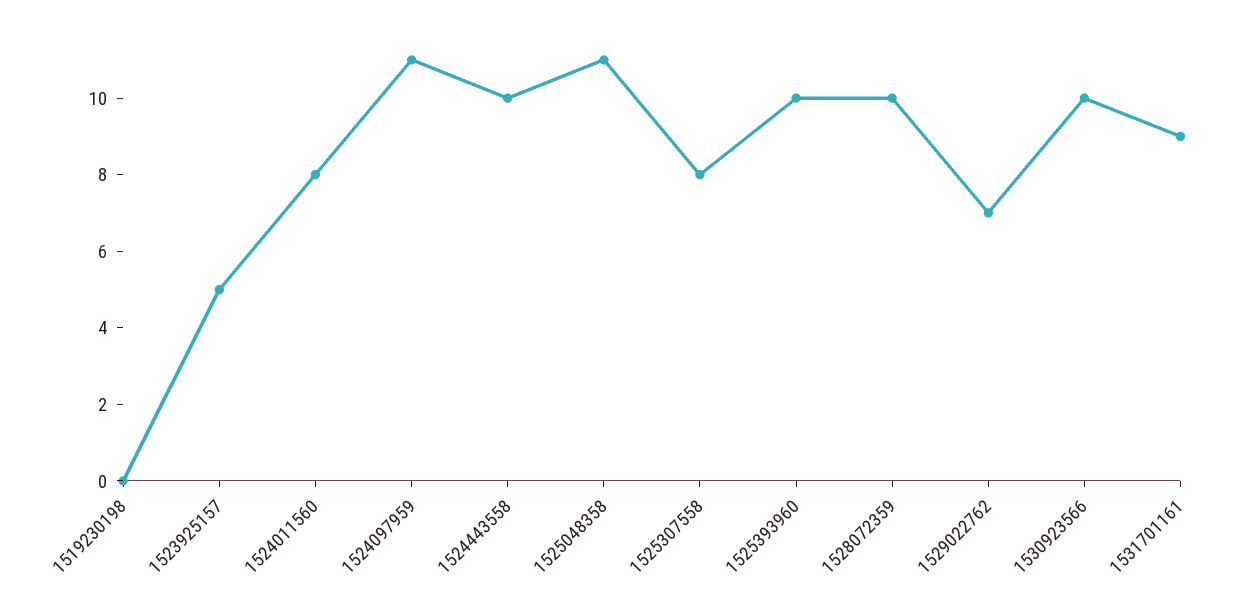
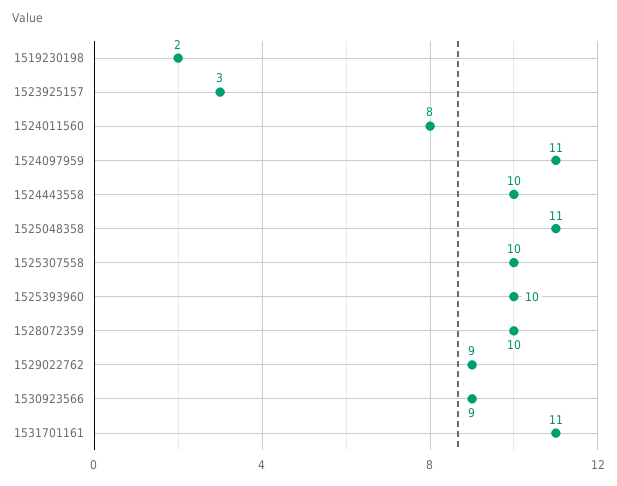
  {
-   "1519230198": 0,
+   "1519230198": 2,
-   "1523925157": 5,
+   "1523925157": 3,
    "1524011560": 8,
    "1524097959": 11,
    "1524443558": 10,
    "1525048358": 11,
-   "1525307558": 8,
+   "1525307558": 10,
    "1525393960": 10,
    "1528072359": 10,
-   "1529022762": 7,
+   "1529022762": 9,
-   "1530923566": 10,
+   "1530923566": 9,
-   "1531701161": 9
+   "1531701161": 11
  }

